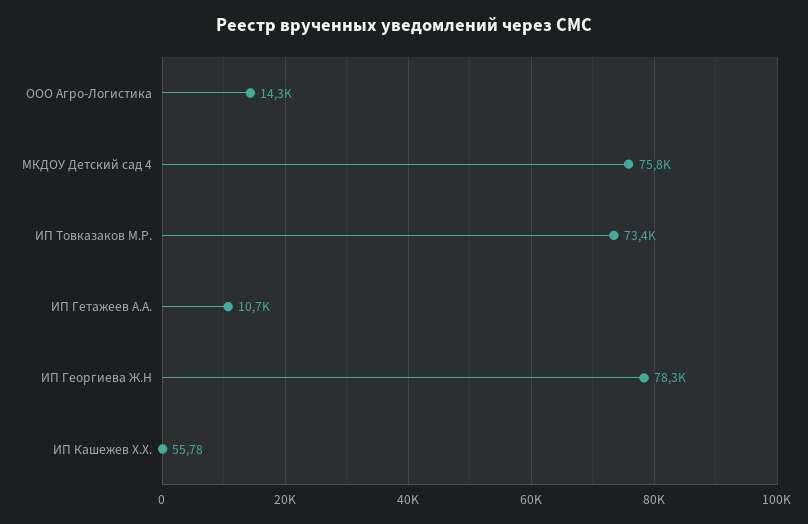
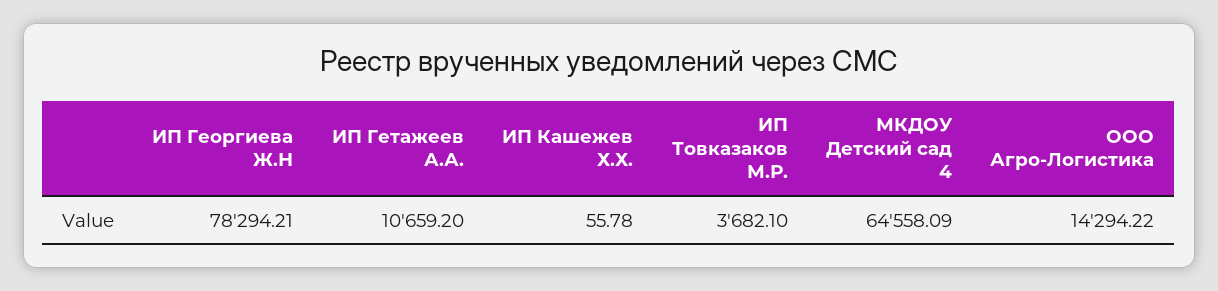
  {
    "ООО Агро-Логистика": 14294.22,
-   "МКДОУ Детский сад 4": 75800,
+   "МКДОУ Детский сад 4": 64558.09,
-   "ИП Товказаков М.Р.": 73400,
+   "ИП Товказаков М.Р.": 3682.1,
    "ИП Гетажеев А.А.": 10659.2,
    "ИП Георгиева Ж.Н": 78294.21,
    "ИП Кашежев Х.Х.": 55.78
  }

